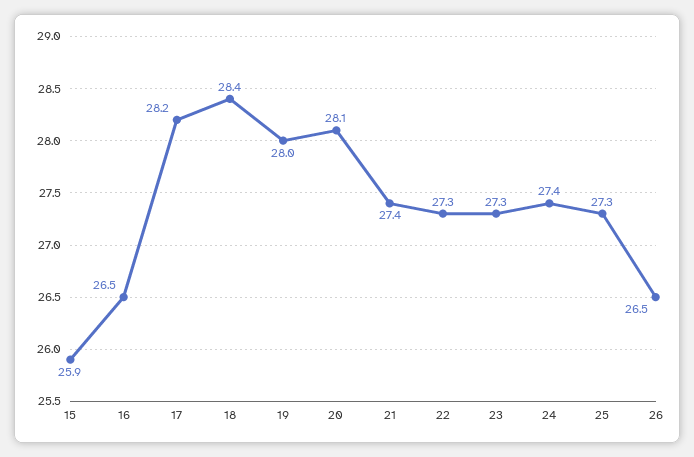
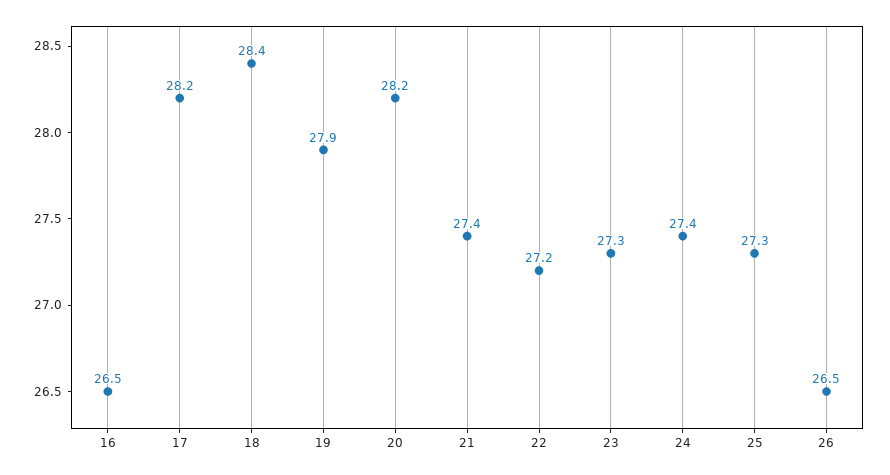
  {
-   "15": 25.9,
    "16": 26.5,
    "17": 28.2,
    "18": 28.4,
-   "19": 28,
+   "19": 27.9,
-   "20": 28.1,
+   "20": 28.2,
    "21": 27.4,
-   "22": 27.3,
+   "22": 27.2,
    "23": 27.3,
    "24": 27.4,
    "25": 27.3,
    "26": 26.5
  }

